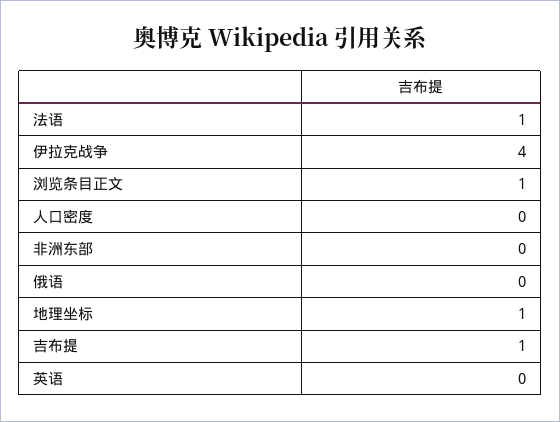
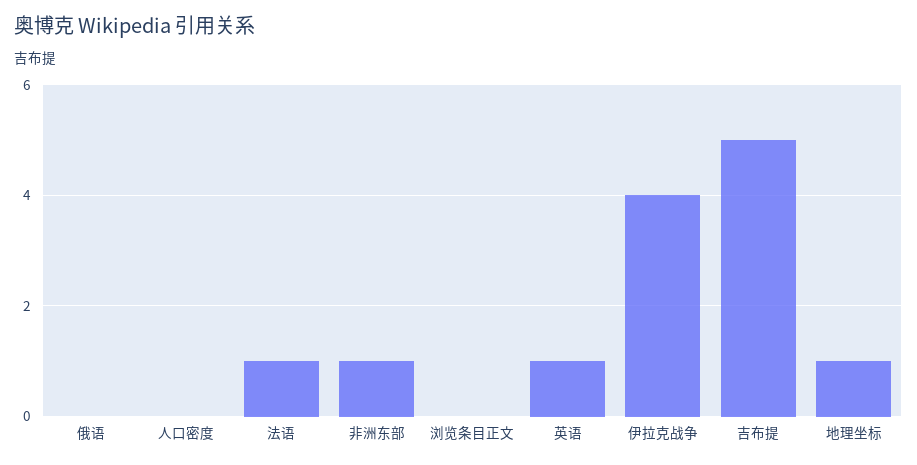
  {
    "法语": 1,
    "伊拉克战争": 4,
-   "浏览条目正文": 1,
+   "浏览条目正文": 0,
    "人口密度": 0,
-   "非洲东部": 0,
+   "非洲东部": 1,
    "俄语": 0,
    "地理坐标": 1,
-   "吉布提": 1,
+   "吉布提": 5,
-   "英语": 0
+   "英语": 1
  }

